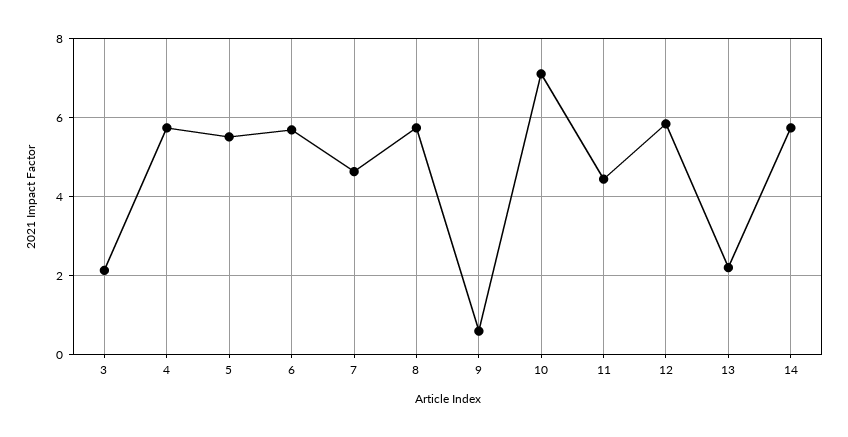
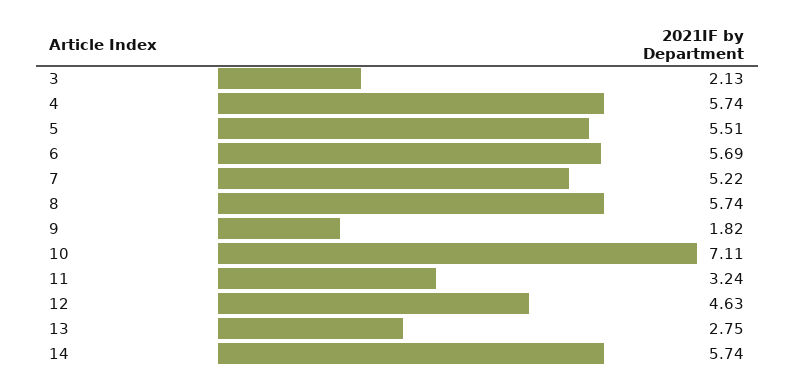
  {
    "3": 2.13,
    "4": 5.74,
    "5": 5.51,
    "6": 5.69,
-   "7": 4.6,
+   "7": 5.22,
    "8": 5.74,
-   "9": 0.6,
+   "9": 1.82,
    "10": 7.11,
-   "11": 4.4,
+   "11": 3.24,
-   "12": 5.8,
+   "12": 4.63,
-   "13": 2.2,
+   "13": 2.75,
    "14": 5.74
  }

